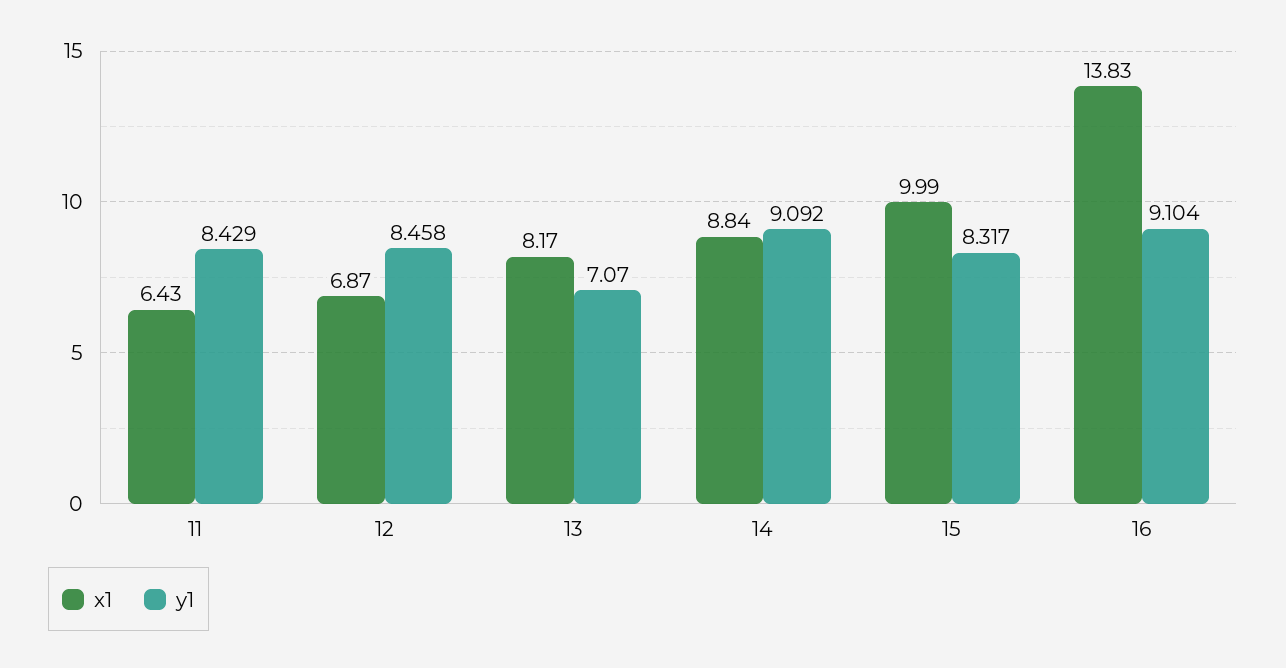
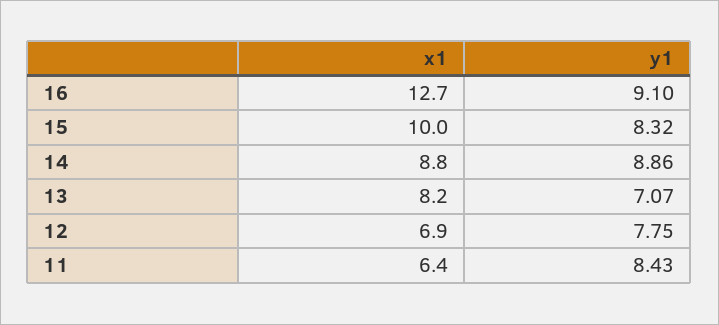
  {
    "x1": {
      "11": 6.43,
      "12": 6.87,
      "13": 8.17,
      "14": 8.84,
      "15": 9.99,
-     "16": 13.83
+     "16": 12.7
    },
    "y1": {
      "11": 8.429,
-     "12": 8.458,
+     "12": 7.75,
      "13": 7.07,
-     "14": 9.092,
+     "14": 8.86,
      "15": 8.317,
      "16": 9.104
    }
  }

